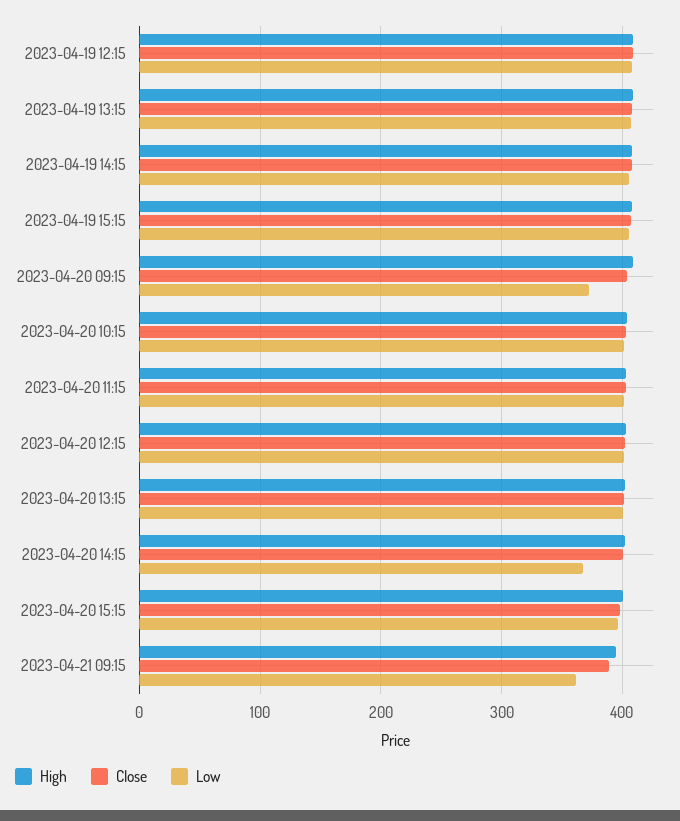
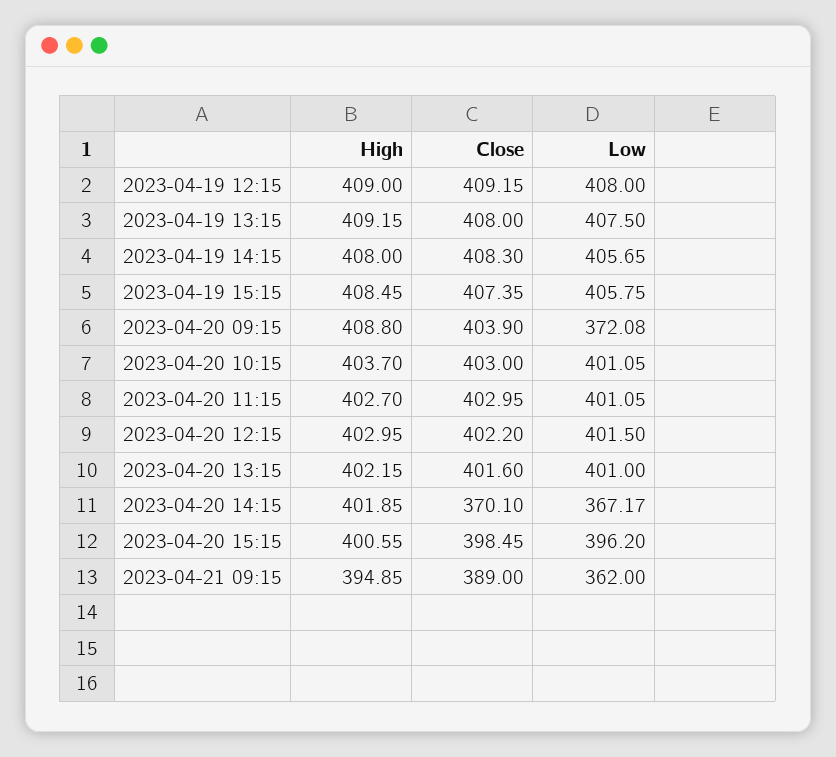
  {
    "High": {
      "2023-04-19 12:15": 409,
      "2023-04-19 13:15": 409.15,
      "2023-04-19 14:15": 408,
      "2023-04-19 15:15": 408.45,
      "2023-04-20 09:15": 408.8,
      "2023-04-20 10:15": 403.7,
      "2023-04-20 11:15": 402.7,
      "2023-04-20 12:15": 402.95,
      "2023-04-20 13:15": 402.15,
      "2023-04-20 14:15": 401.85,
      "2023-04-20 15:15": 400.55,
      "2023-04-21 09:15": 394.85
    },
    "Close": {
      "2023-04-19 12:15": 409.15,
      "2023-04-19 13:15": 408,
      "2023-04-19 14:15": 408.3,
      "2023-04-19 15:15": 407.35,
      "2023-04-20 09:15": 403.9,
      "2023-04-20 10:15": 403,
      "2023-04-20 11:15": 402.95,
      "2023-04-20 12:15": 402.2,
      "2023-04-20 13:15": 401.6,
-     "2023-04-20 14:15": 400,
+     "2023-04-20 14:15": 370.1,
      "2023-04-20 15:15": 398.45,
      "2023-04-21 09:15": 389
    },
    "Low": {
      "2023-04-19 12:15": 408,
      "2023-04-19 13:15": 407.5,
      "2023-04-19 14:15": 405.65,
      "2023-04-19 15:15": 405.75,
      "2023-04-20 09:15": 372.08,
      "2023-04-20 10:15": 401.05,
      "2023-04-20 11:15": 401.05,
      "2023-04-20 12:15": 401.5,
      "2023-04-20 13:15": 401,
      "2023-04-20 14:15": 367.17,
      "2023-04-20 15:15": 396.2,
      "2023-04-21 09:15": 362
    }
  }

